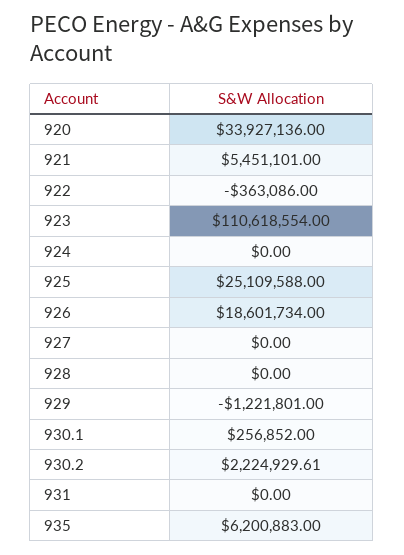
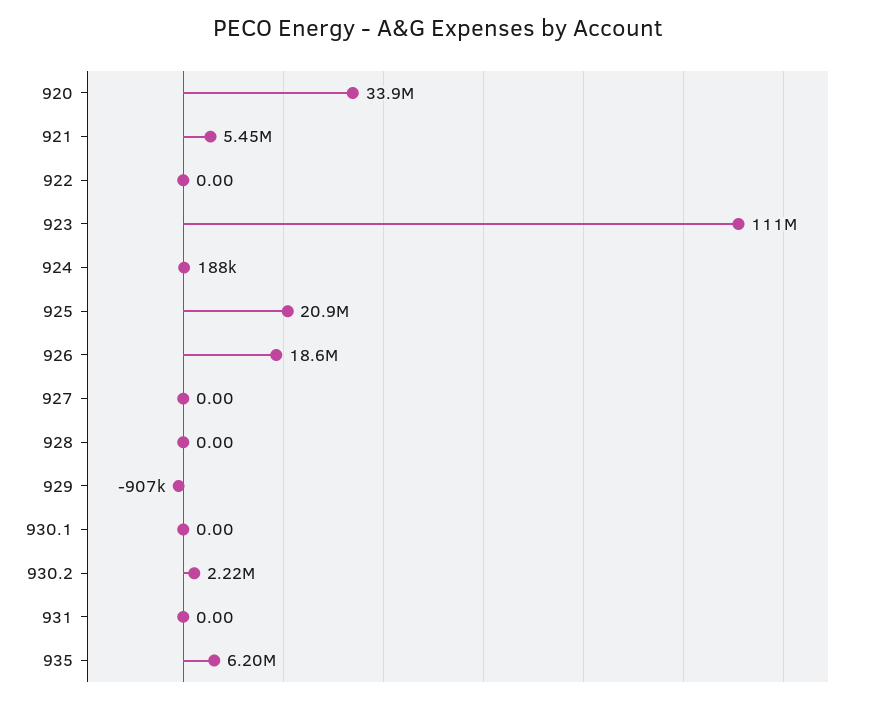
  {
    "920": 33927136,
    "921": 5451101,
-   "922": -363086,
+   "922": 0,
    "923": 110618554,
-   "924": 0,
+   "924": 188000,
-   "925": 25109588,
+   "925": 20900000,
    "926": 18601734,
    "927": 0,
    "928": 0,
-   "929": -1221801,
+   "929": -907000,
-   "930.1": 256852,
+   "930.1": 0,
    "930.2": 2224929.61,
    "931": 0,
    "935": 6200883
  }

